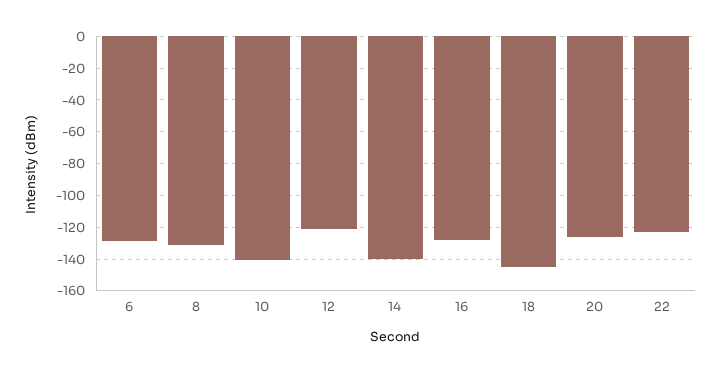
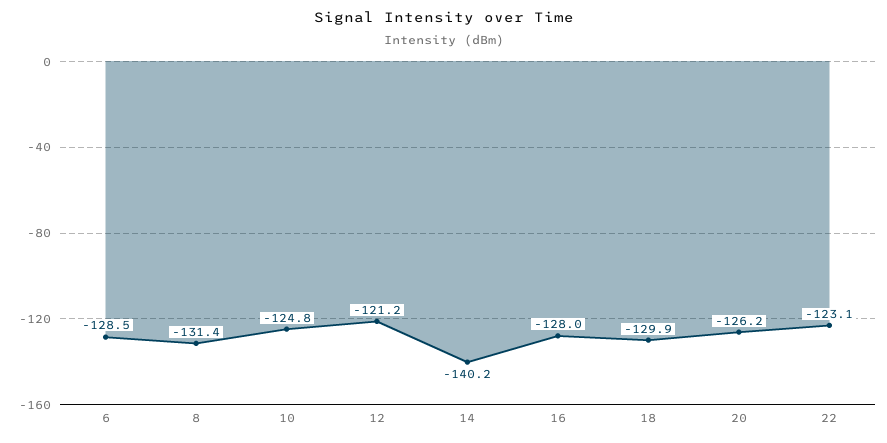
  {
    "6": -128.5,
    "8": -131.4,
-   "10": -140,
+   "10": -124.8,
    "12": -121.2,
    "14": -140.2,
    "16": -128,
-   "18": -145,
+   "18": -129.9,
    "20": -126.2,
    "22": -123.1
  }

